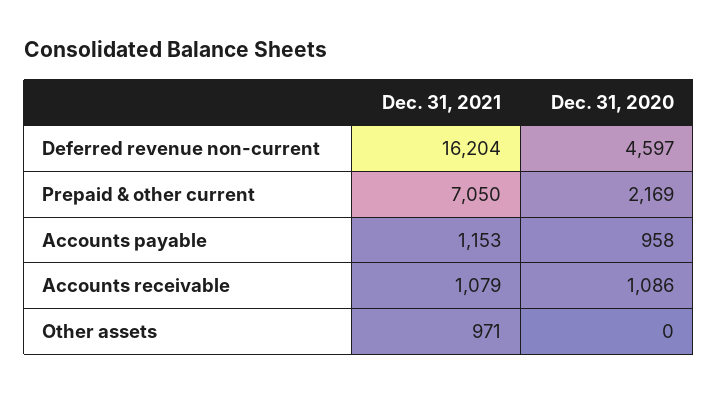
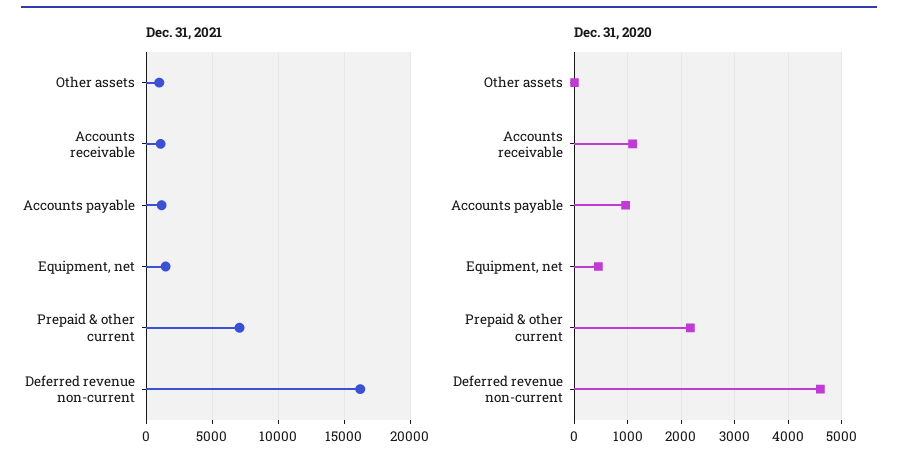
  {
    "Dec. 31, 2021": {
      "Deferred revenue non-current": 16204,
      "Prepaid & other current": 7050,
      "Accounts payable": 1153,
      "Accounts receivable": 1079,
-     "Other assets": 971
+     "Other assets": 971,
+     "Equipment, net": 1500
    },
    "Dec. 31, 2020": {
      "Deferred revenue non-current": 4597,
      "Prepaid & other current": 2169,
      "Accounts payable": 958,
      "Accounts receivable": 1086,
-     "Other assets": 0
+     "Other assets": 0,
+     "Equipment, net": 400
    }
  }

